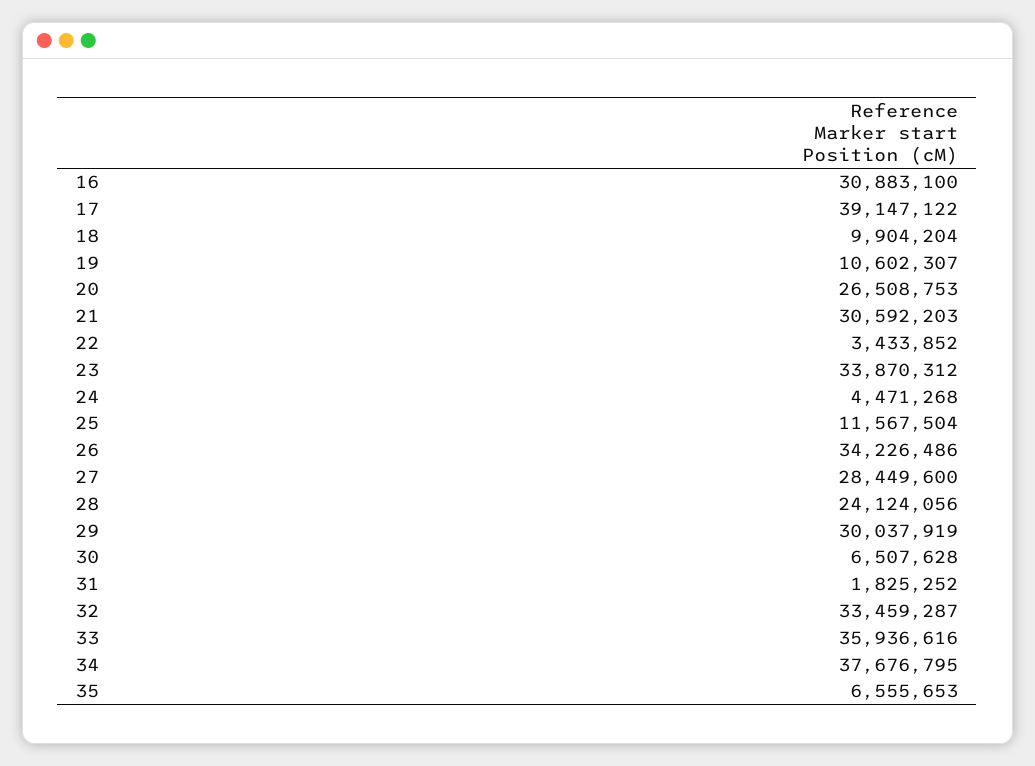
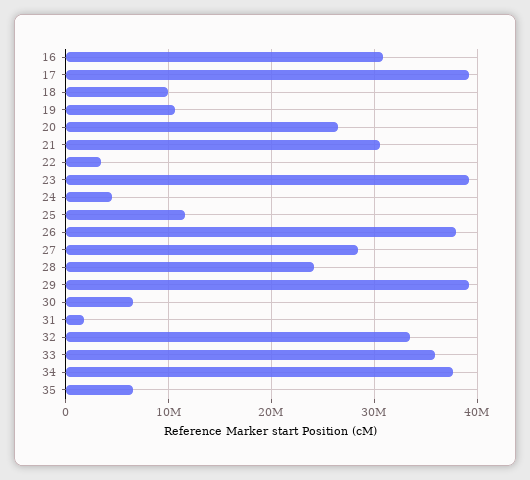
  {
    "16": 30883100,
    "17": 39147122,
    "18": 9904204,
    "19": 10602307,
    "20": 26508753,
    "21": 30592203,
    "22": 3433852,
-   "23": 33870312,
+   "23": 39000000,
    "24": 4471268,
    "25": 11567504,
-   "26": 34226486,
+   "26": 38000000,
    "27": 28449600,
    "28": 24124056,
-   "29": 30037919,
+   "29": 39000000,
    "30": 6507628,
    "31": 1825252,
    "32": 33459287,
    "33": 35936616,
    "34": 37676795,
    "35": 6555653
  }

